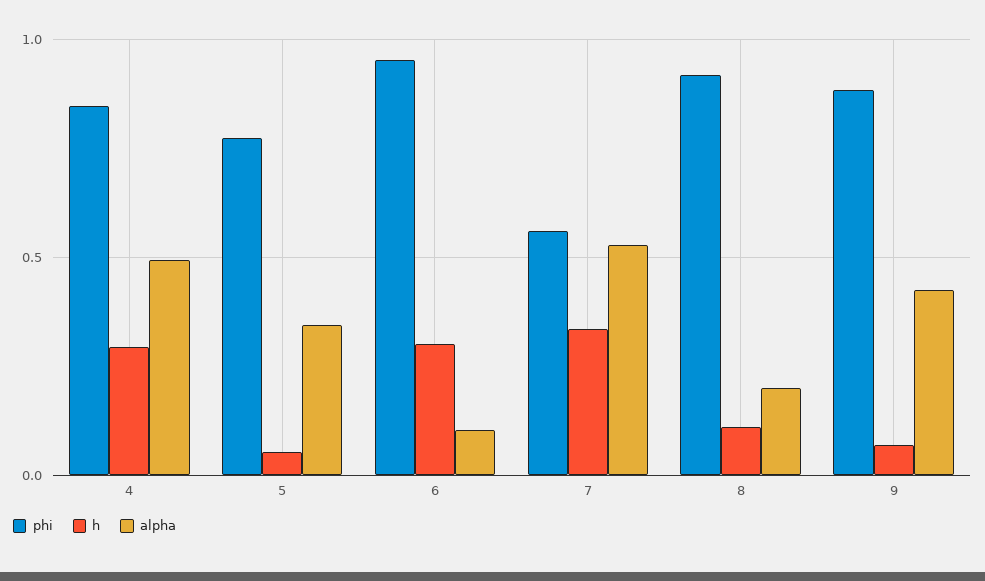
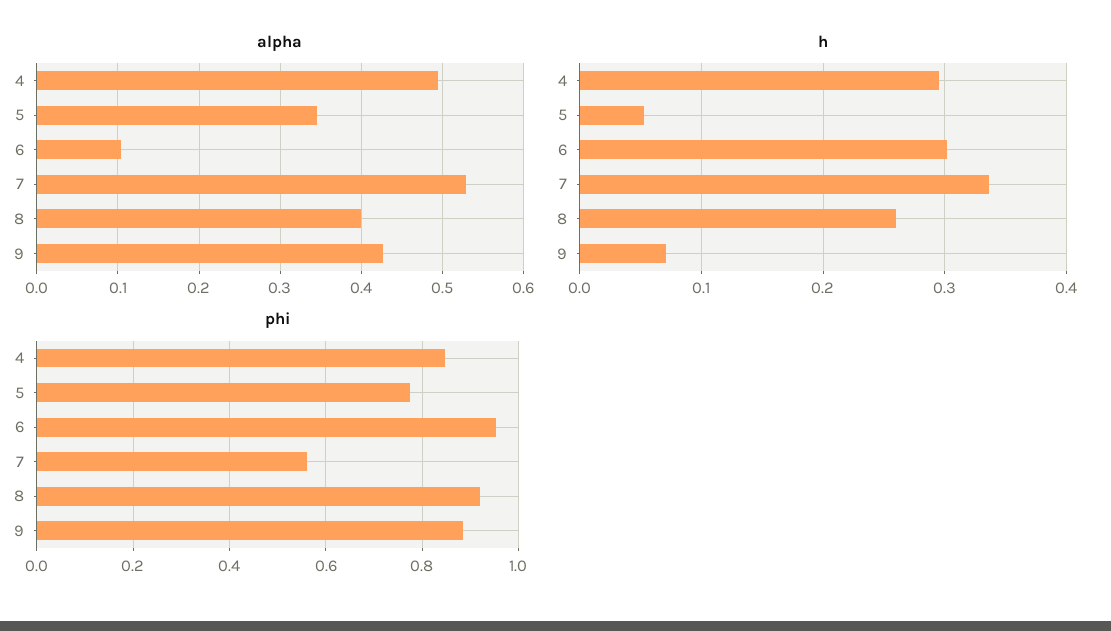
  {
    "phi": {
      "4": 0.84,
      "5": 0.78,
      "6": 0.96,
      "7": 0.56,
      "8": 0.92,
      "9": 0.88
    },
    "h": {
      "4": 0.29,
      "5": 0.05,
      "6": 0.3,
      "7": 0.34,
-     "8": 0.1,
+     "8": 0.26,
      "9": 0.07
    },
    "alpha": {
      "4": 0.49,
      "5": 0.35,
      "6": 0.1,
      "7": 0.53,
-     "8": 0.2,
+     "8": 0.4,
      "9": 0.43
    }
  }

